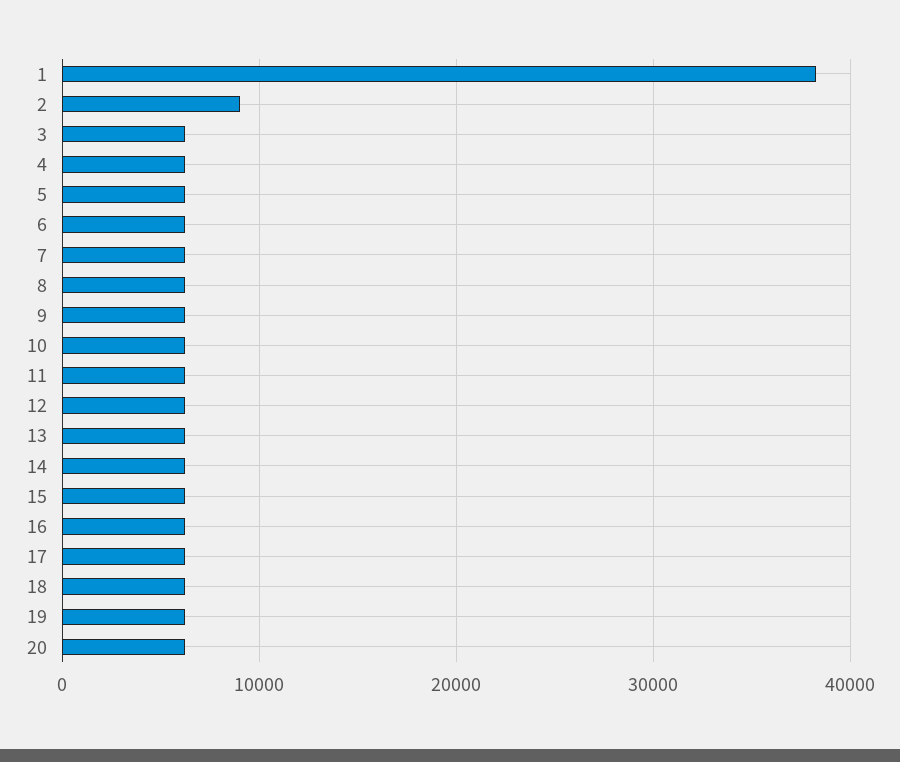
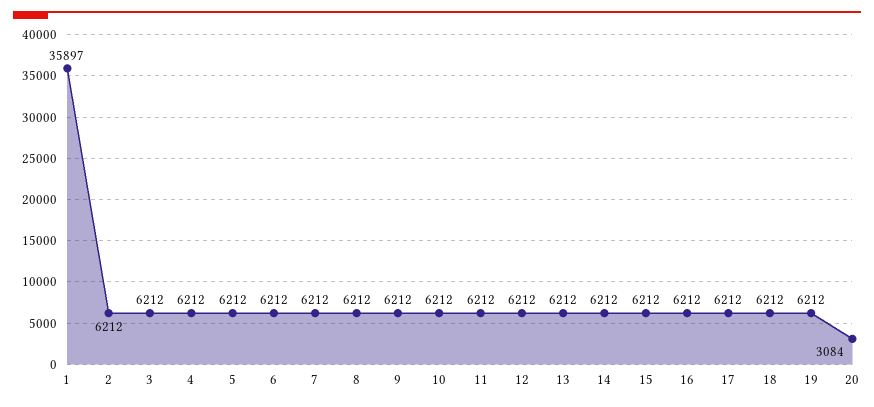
  {
-   "1": 38000,
+   "1": 35897,
-   "2": 9000,
+   "2": 6212,
    "3": 6212,
    "4": 6212,
    "5": 6212,
    "6": 6212,
    "7": 6212,
    "8": 6212,
    "9": 6212,
    "10": 6212,
    "11": 6212,
    "12": 6212,
    "13": 6212,
    "14": 6212,
    "15": 6212,
    "16": 6212,
    "17": 6212,
    "18": 6212,
    "19": 6212,
-   "20": 6000
+   "20": 3084
  }

